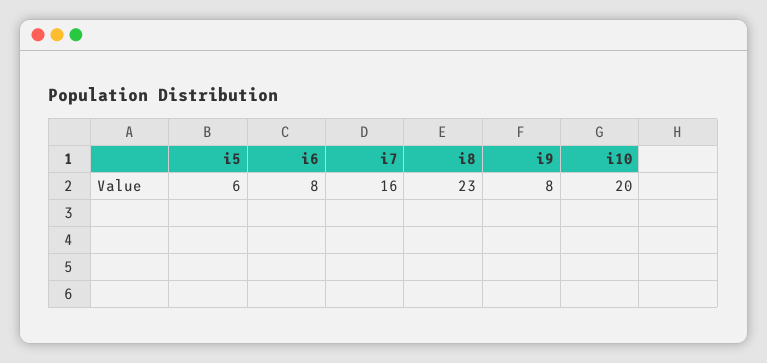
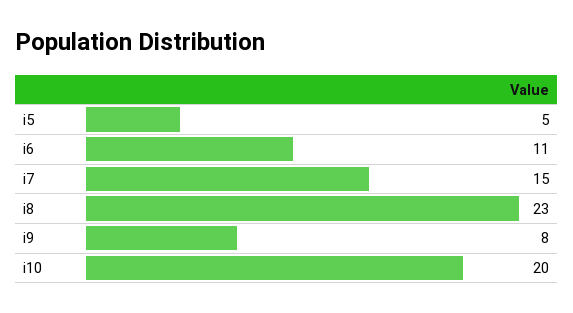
  {
-   "i5": 6,
+   "i5": 5,
-   "i6": 8,
+   "i6": 11,
-   "i7": 16,
+   "i7": 15,
    "i8": 23,
    "i9": 8,
    "i10": 20
  }

